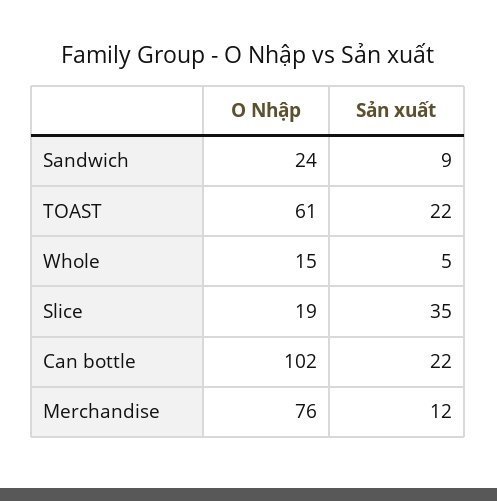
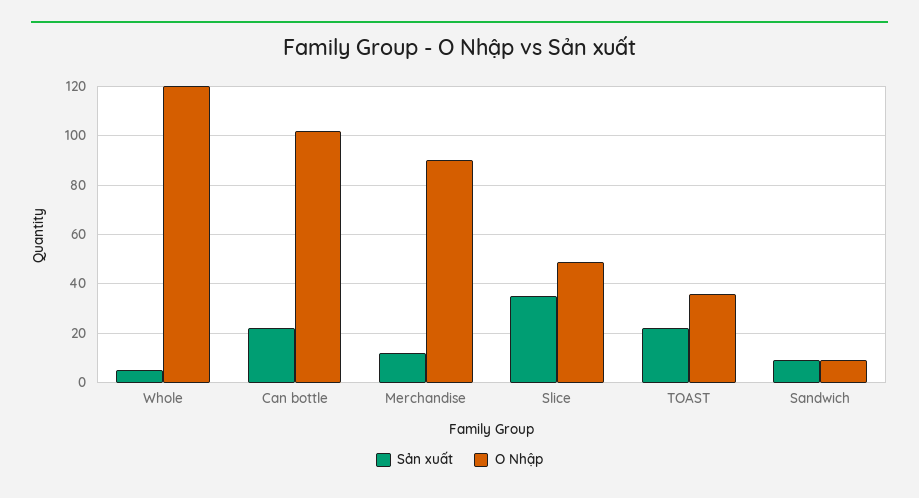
  {
    "O Nhập": {
-     "Sandwich": 24,
+     "Sandwich": 10,
-     "TOAST": 61,
+     "TOAST": 35,
-     "Whole": 15,
+     "Whole": 120,
-     "Slice": 19,
+     "Slice": 50,
      "Can bottle": 102,
-     "Merchandise": 76
+     "Merchandise": 90
    },
    "Sản xuất": {
      "Sandwich": 9,
      "TOAST": 22,
      "Whole": 5,
      "Slice": 35,
      "Can bottle": 22,
      "Merchandise": 12
    }
  }

